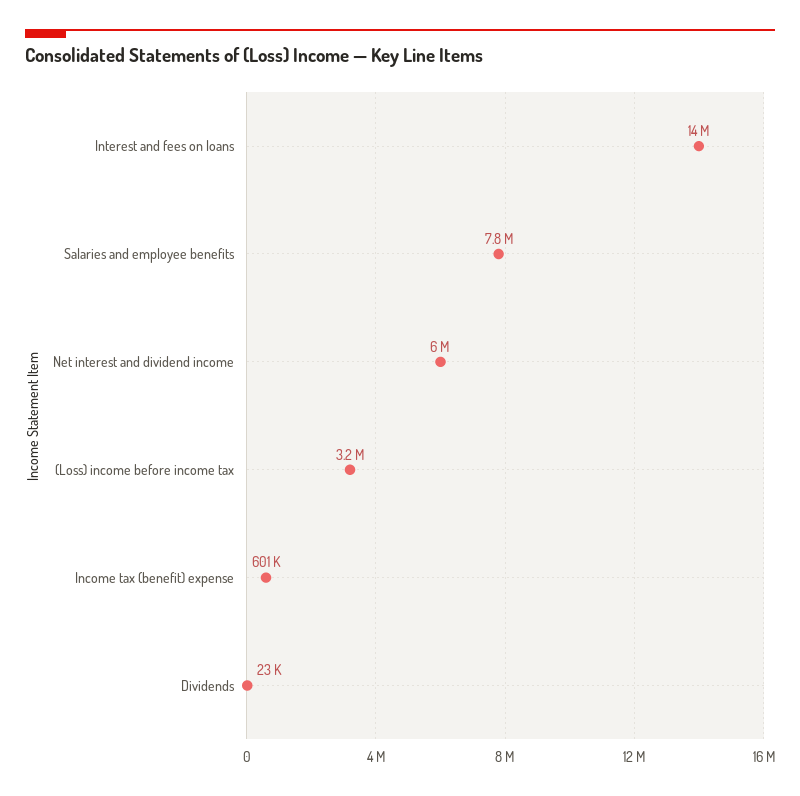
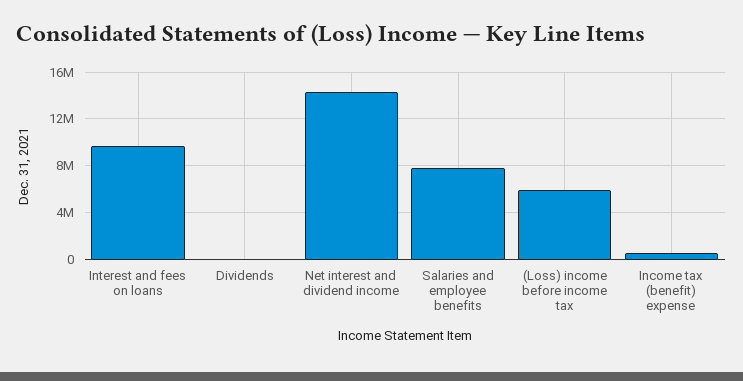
  {
-   "Interest and fees on loans": 14000000,
+   "Interest and fees on loans": 10000000,
    "Salaries and employee benefits": 7800000,
-   "Net interest and dividend income": 6000000,
+   "Net interest and dividend income": 14000000,
-   "(Loss) income before income tax": 3200000,
+   "(Loss) income before income tax": 6000000,
    "Income tax (benefit) expense": 601000,
    "Dividends": 23000
  }

